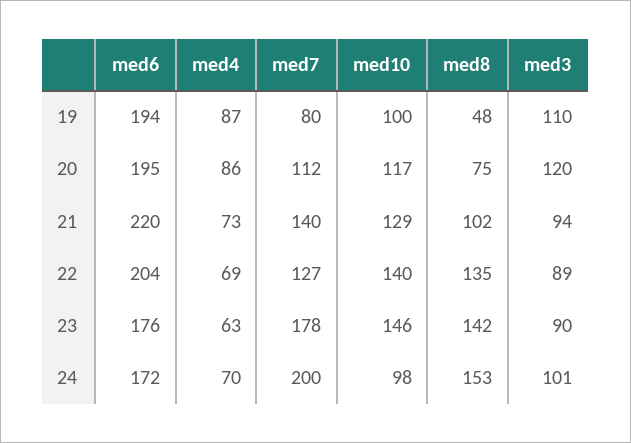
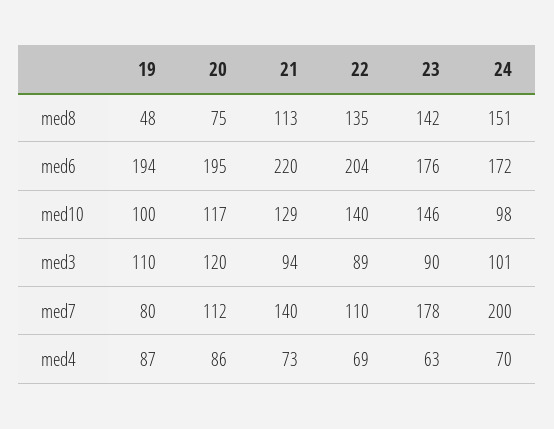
  {
    "med6": {
      "19": 194,
      "20": 195,
      "21": 220,
      "22": 204,
      "23": 176,
      "24": 172
    },
    "med4": {
      "19": 87,
      "20": 86,
      "21": 73,
      "22": 69,
      "23": 63,
      "24": 70
    },
    "med7": {
      "19": 80,
      "20": 112,
      "21": 140,
-     "22": 127,
+     "22": 110,
      "23": 178,
      "24": 200
    },
    "med10": {
      "19": 100,
      "20": 117,
      "21": 129,
      "22": 140,
      "23": 146,
      "24": 98
    },
    "med8": {
      "19": 48,
      "20": 75,
-     "21": 102,
+     "21": 113,
      "22": 135,
      "23": 142,
-     "24": 153
+     "24": 151
    },
    "med3": {
      "19": 110,
      "20": 120,
      "21": 94,
      "22": 89,
      "23": 90,
      "24": 101
    }
  }

